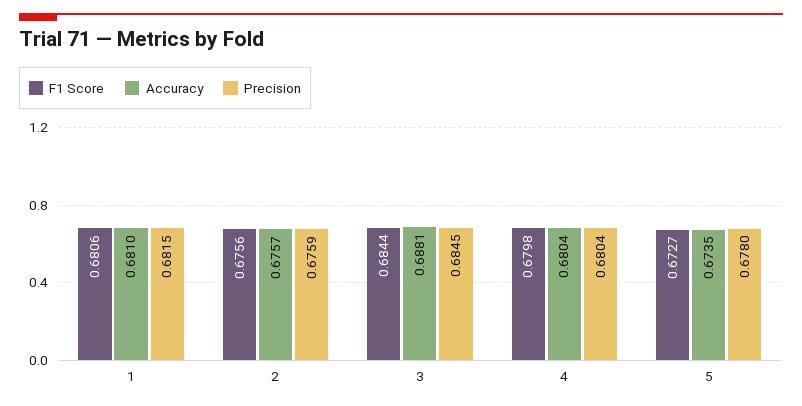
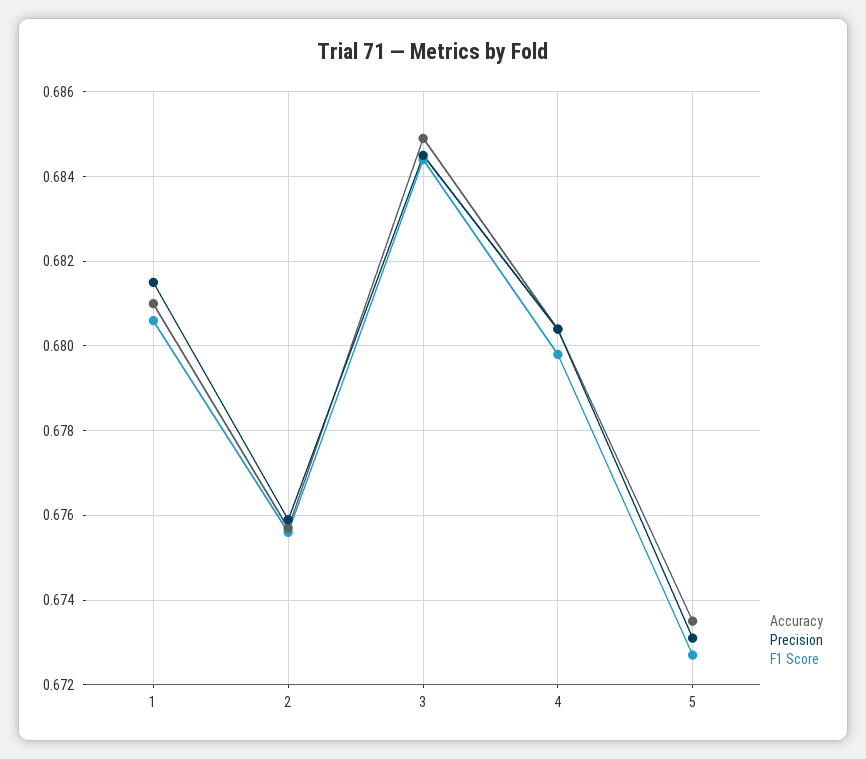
  {
    "F1 Score": {
      "1": 0.6806,
      "2": 0.6756,
      "3": 0.6844,
      "4": 0.6798,
      "5": 0.6727
    },
    "Accuracy": {
      "1": 0.681,
      "2": 0.6757,
-     "3": 0.6881,
+     "3": 0.685,
      "4": 0.6804,
      "5": 0.6735
    },
    "Precision": {
      "1": 0.6815,
      "2": 0.6759,
      "3": 0.6845,
      "4": 0.6804,
-     "5": 0.678
+     "5": 0.673
    }
  }

